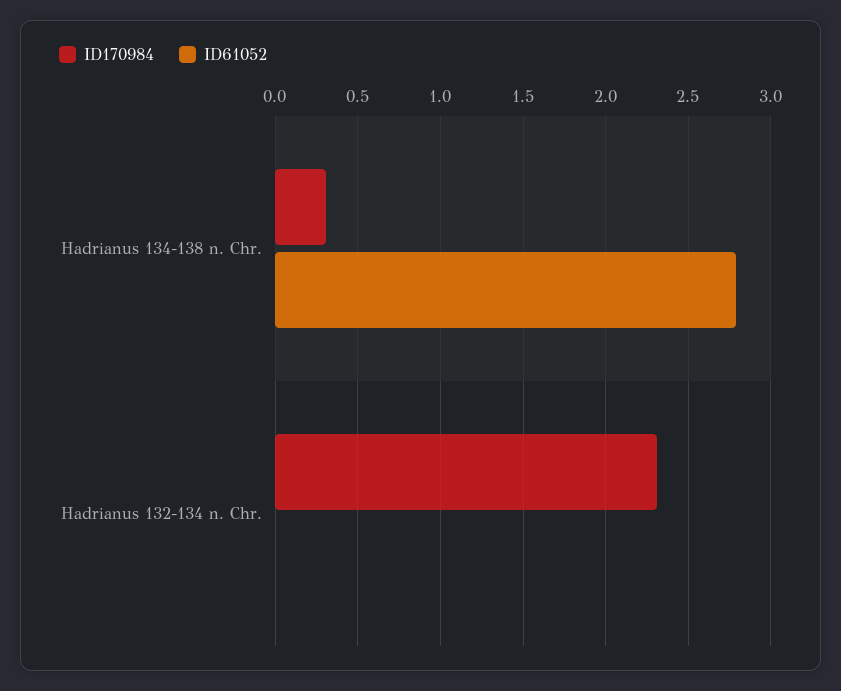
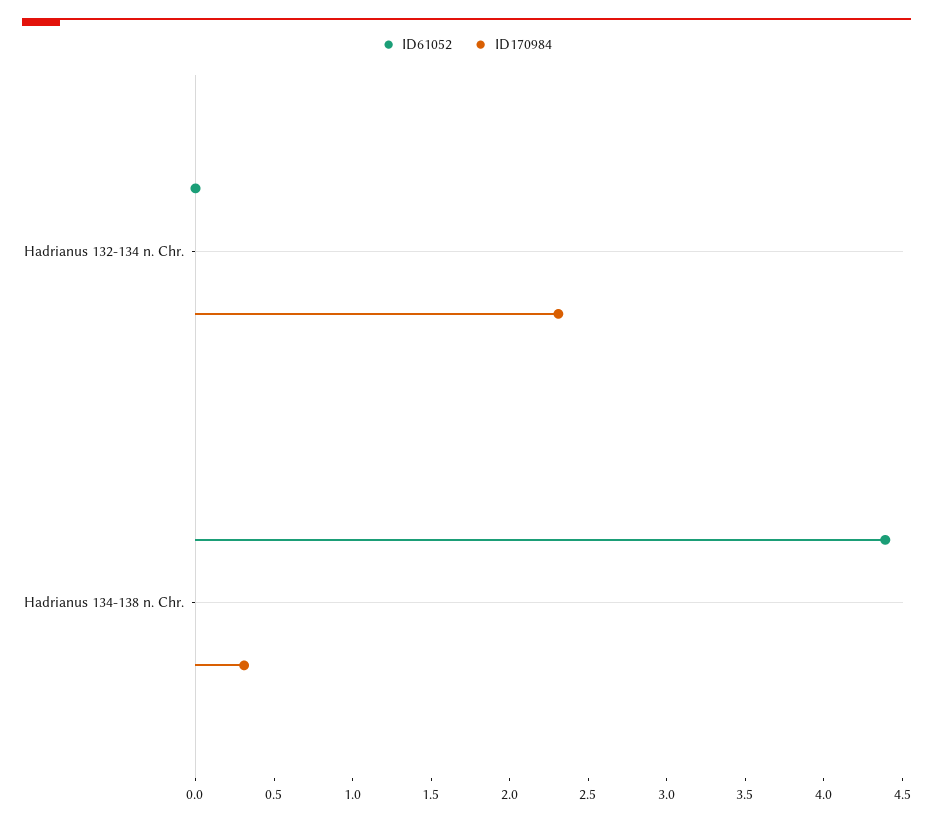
  {
    "ID170984": {
      "Hadrianus 134-138 n. Chr.": 0.3,
      "Hadrianus 132-134 n. Chr.": 2.3
    },
    "ID61052": {
-     "Hadrianus 134-138 n. Chr.": 2.8,
+     "Hadrianus 134-138 n. Chr.": 4.4,
      "Hadrianus 132-134 n. Chr.": 0
    }
  }

